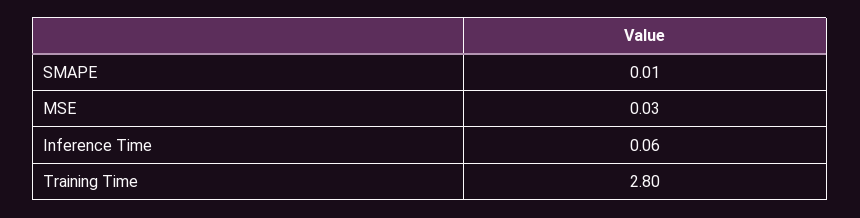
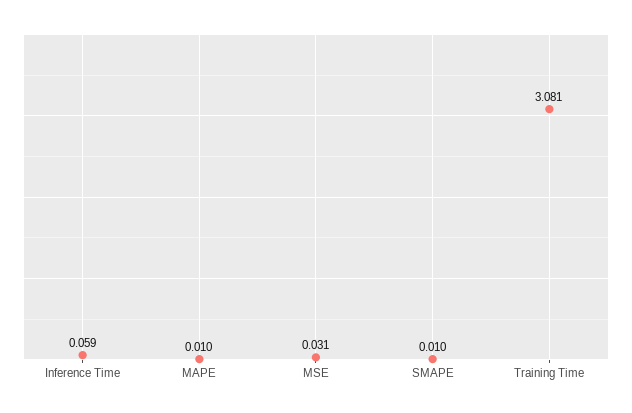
  {
    "SMAPE": 0.01,
    "MSE": 0.031,
    "Inference Time": 0.059,
-   "Training Time": 2.8
+   "Training Time": 3.081,
+   "MAPE": 0.01
  }

